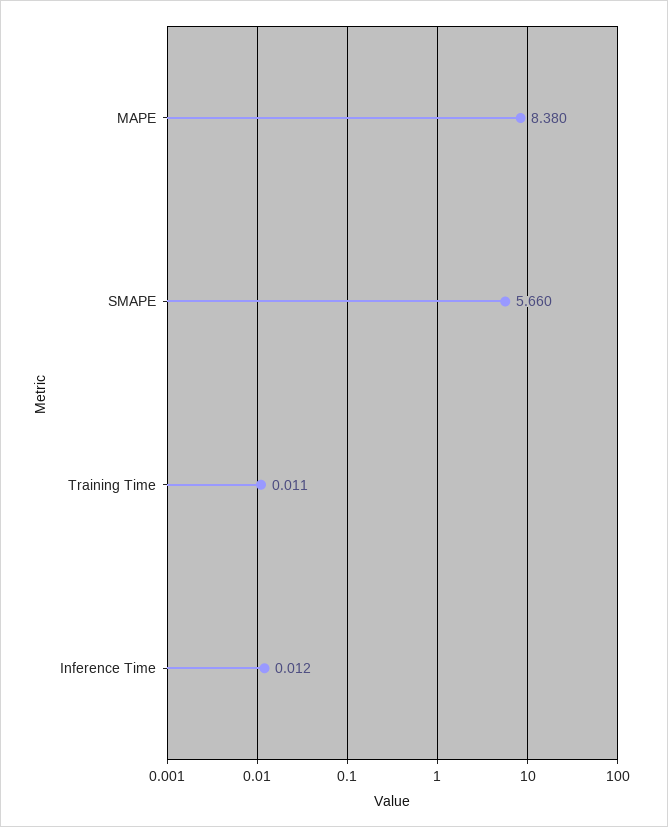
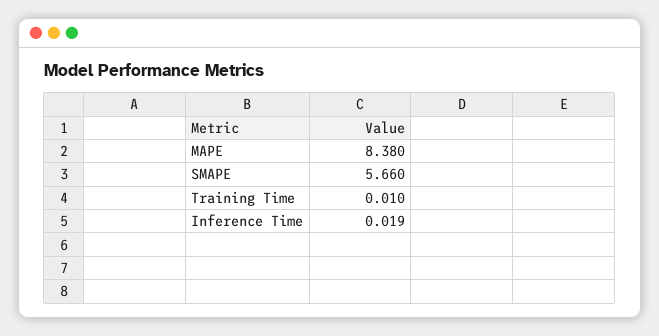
  {
    "MAPE": 8.38,
    "SMAPE": 5.66,
-   "Training Time": 0.011,
+   "Training Time": 0.01,
-   "Inference Time": 0.012
+   "Inference Time": 0.019
  }

